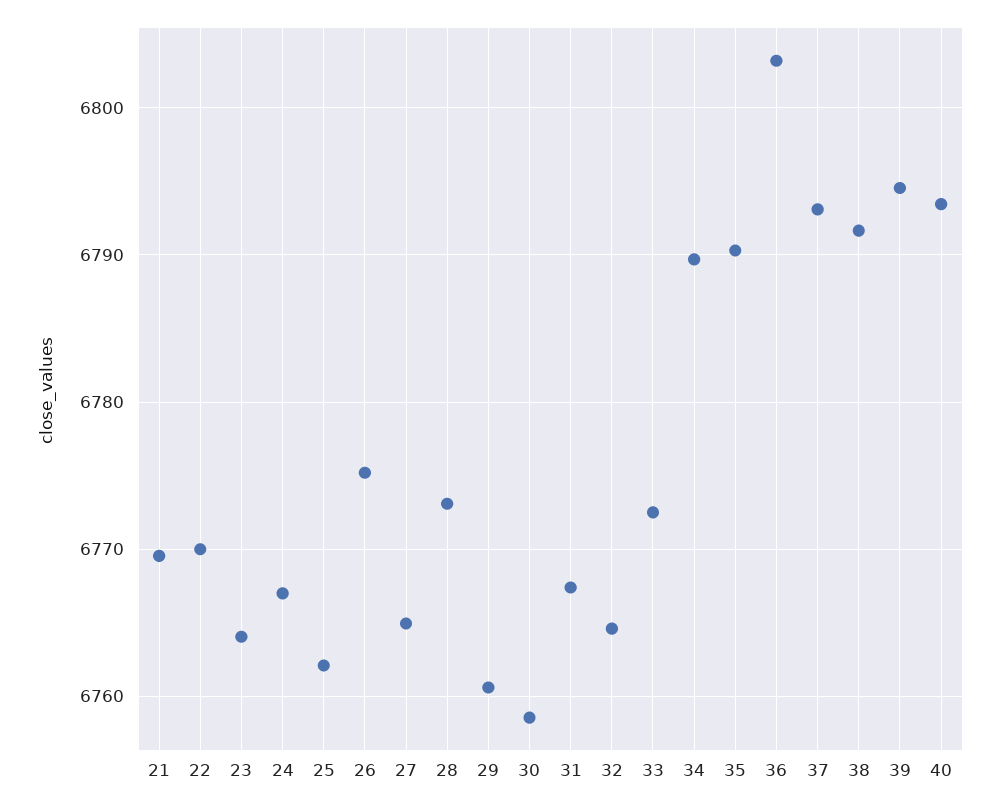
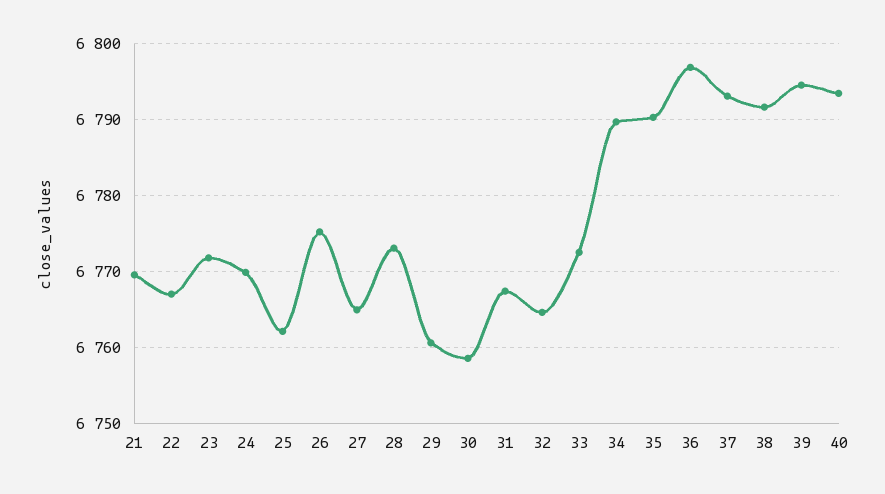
  {
    "21": 6770,
-   "22": 6770,
+   "22": 6767,
-   "23": 6764,
+   "23": 6772,
-   "24": 6767,
+   "24": 6770,
    "25": 6762,
    "26": 6775,
    "27": 6765,
    "28": 6773,
    "29": 6761,
    "30": 6759,
    "31": 6767,
    "32": 6765,
    "33": 6773,
    "34": 6790,
    "35": 6790,
-   "36": 6803,
+   "36": 6797,
    "37": 6793,
    "38": 6792,
    "39": 6795,
    "40": 6793
  }

